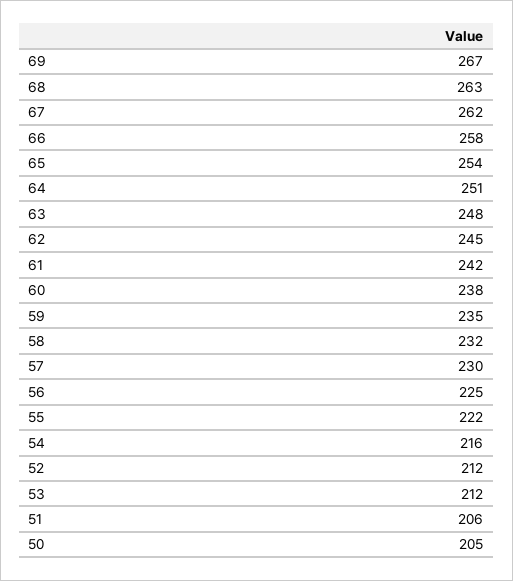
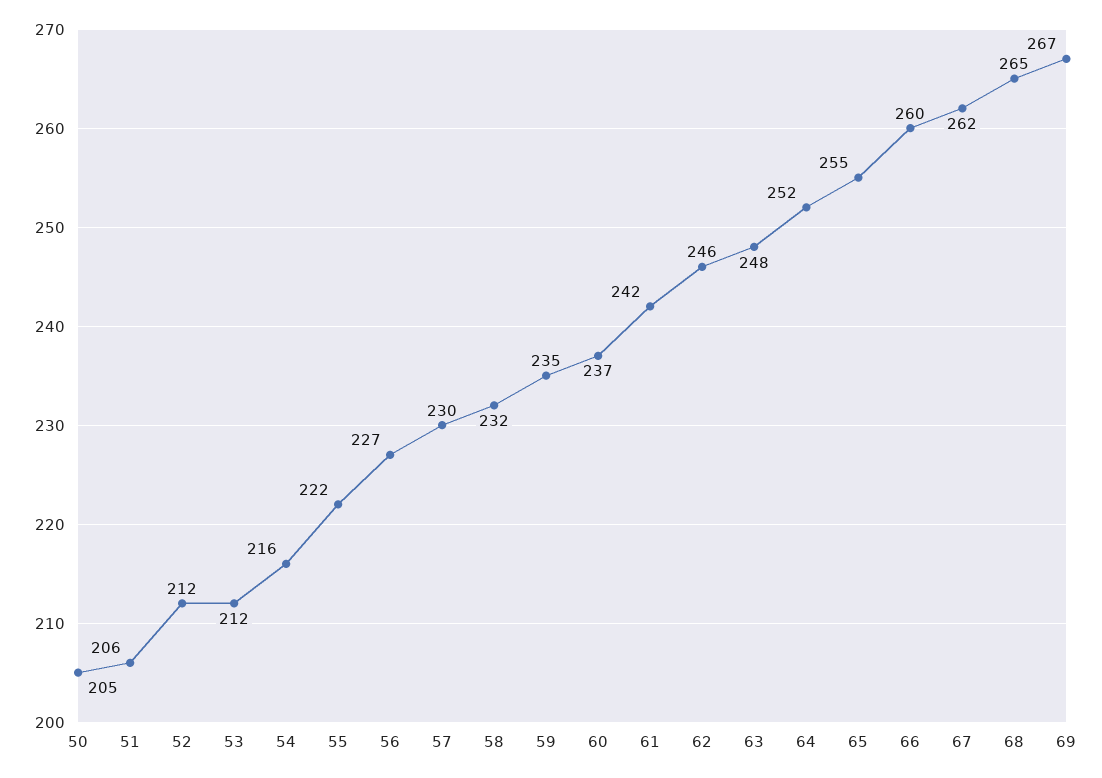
  {
    "69": 267,
-   "68": 263,
+   "68": 265,
    "67": 262,
-   "66": 258,
+   "66": 260,
-   "65": 254,
+   "65": 255,
-   "64": 251,
+   "64": 252,
    "63": 248,
-   "62": 245,
+   "62": 246,
    "61": 242,
-   "60": 238,
+   "60": 237,
    "59": 235,
    "58": 232,
    "57": 230,
-   "56": 225,
+   "56": 227,
    "55": 222,
    "54": 216,
    "52": 212,
    "53": 212,
    "51": 206,
    "50": 205
  }

